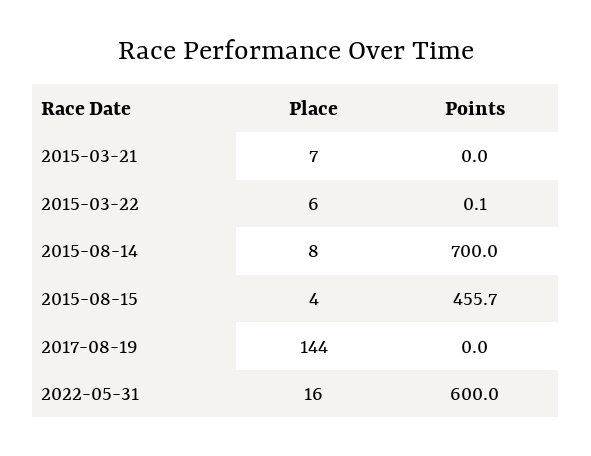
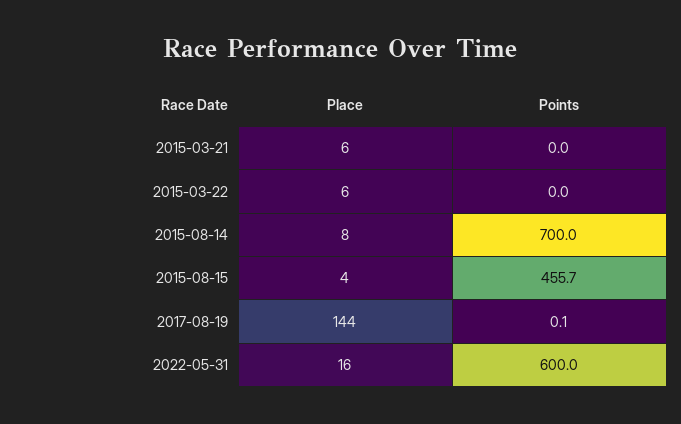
  {
    "Place": {
-     "2015-03-21": 7,
+     "2015-03-21": 6,
      "2015-03-22": 6,
      "2015-08-14": 8,
      "2015-08-15": 4,
      "2017-08-19": 144,
      "2022-05-31": 16
    },
    "Points": {
      "2015-03-21": 0,
-     "2015-03-22": 0.1,
+     "2015-03-22": 0,
      "2015-08-14": 700,
      "2015-08-15": 455.7,
-     "2017-08-19": 0,
+     "2017-08-19": 0.1,
      "2022-05-31": 600
    }
  }

